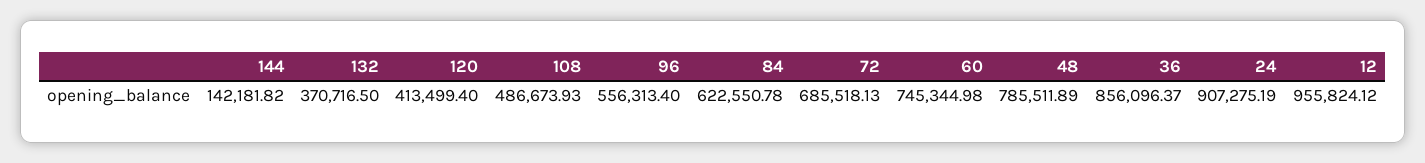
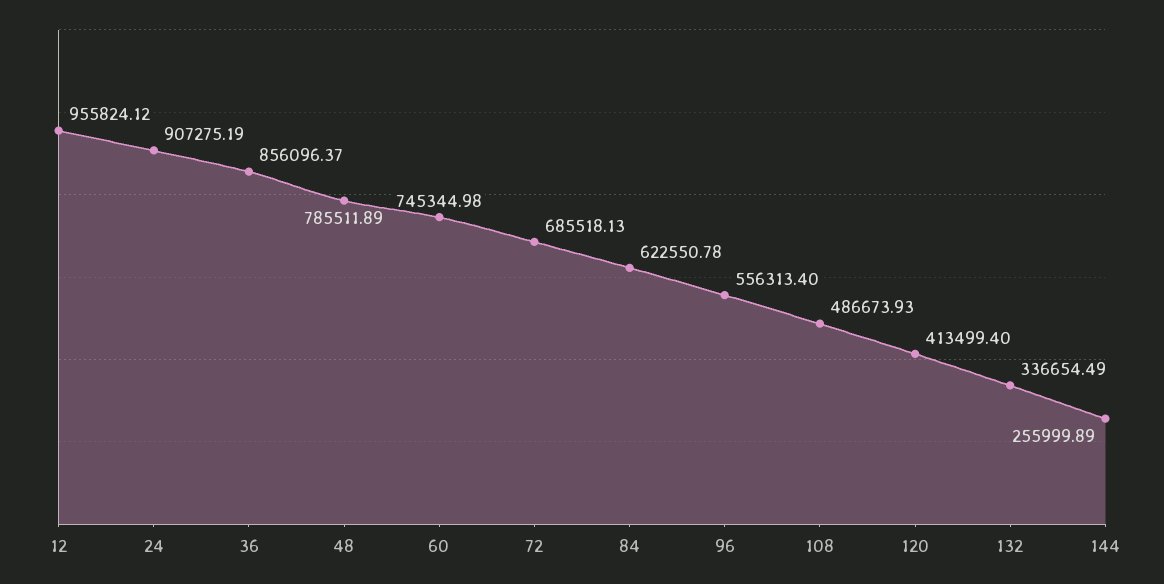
  {
-   "144": 142181.82,
+   "144": 255999.89,
-   "132": 370716.5,
+   "132": 336654.49,
    "120": 413499.4,
    "108": 486673.93,
    "96": 556313.4,
    "84": 622550.78,
    "72": 685518.13,
    "60": 745344.98,
    "48": 785511.89,
    "36": 856096.37,
    "24": 907275.19,
    "12": 955824.12
  }

